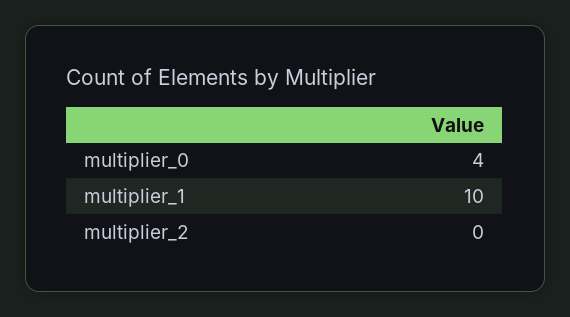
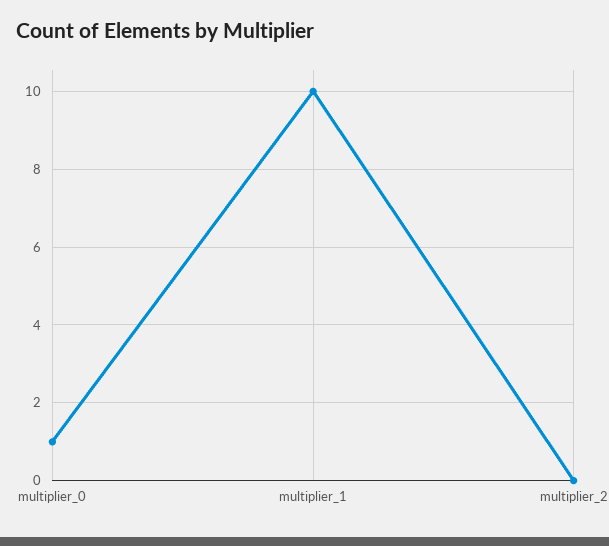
  {
-   "multiplier_0": 4,
+   "multiplier_0": 1,
    "multiplier_1": 10,
    "multiplier_2": 0
  }

